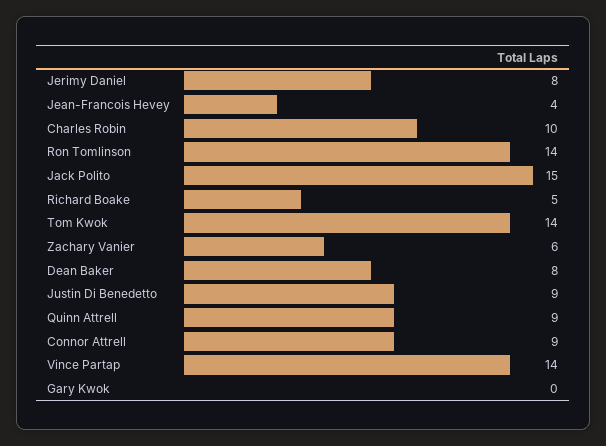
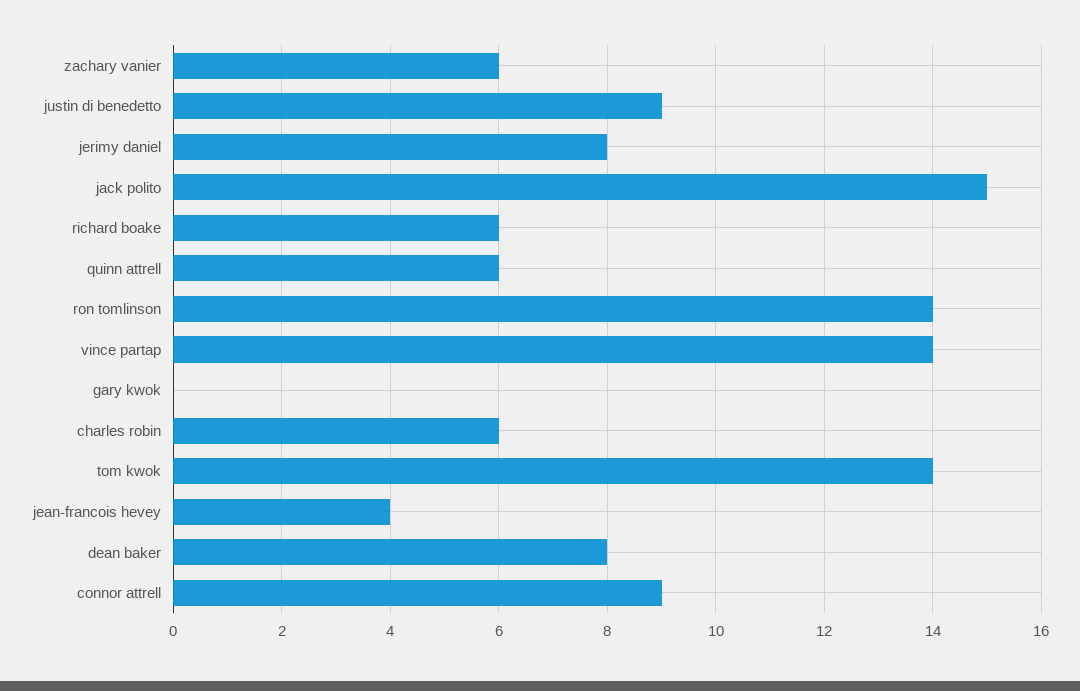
  {
    "Jerimy Daniel": 8,
    "Jean-Francois Hevey": 4,
-   "Charles Robin": 10,
+   "Charles Robin": 6,
    "Ron Tomlinson": 14,
    "Jack Polito": 15,
-   "Richard Boake": 5,
+   "Richard Boake": 6,
    "Tom Kwok": 14,
    "Zachary Vanier": 6,
    "Dean Baker": 8,
    "Justin Di Benedetto": 9,
-   "Quinn Attrell": 9,
+   "Quinn Attrell": 6,
    "Connor Attrell": 9,
    "Vince Partap": 14,
    "Gary Kwok": 0
  }

